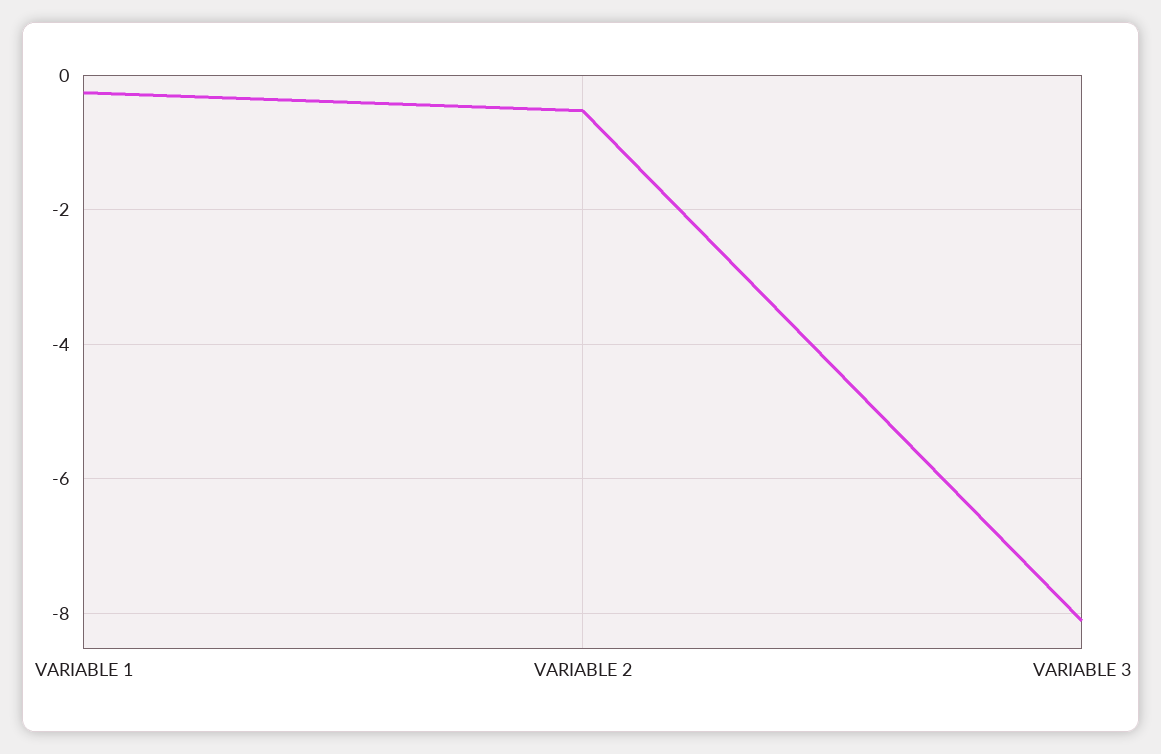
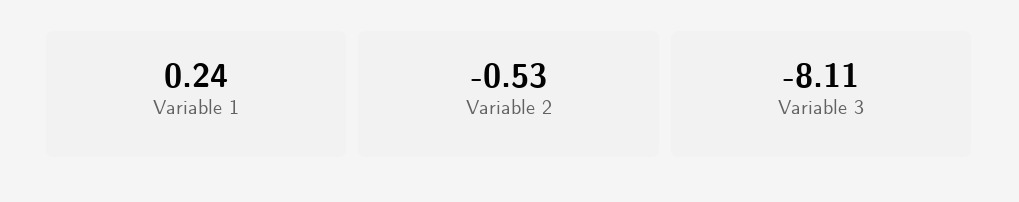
  {
-   "VARIABLE 1": -0.2,
+   "VARIABLE 1": 0.24,
    "VARIABLE 2": -0.53,
    "VARIABLE 3": -8.11
  }

